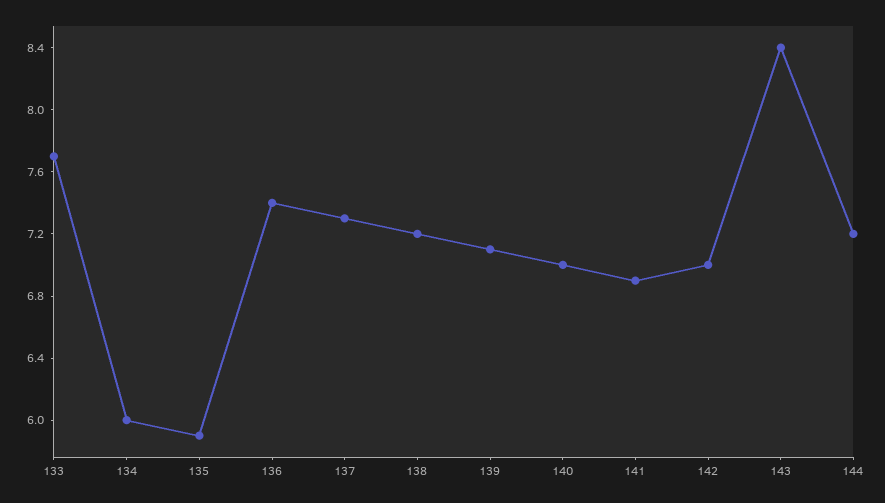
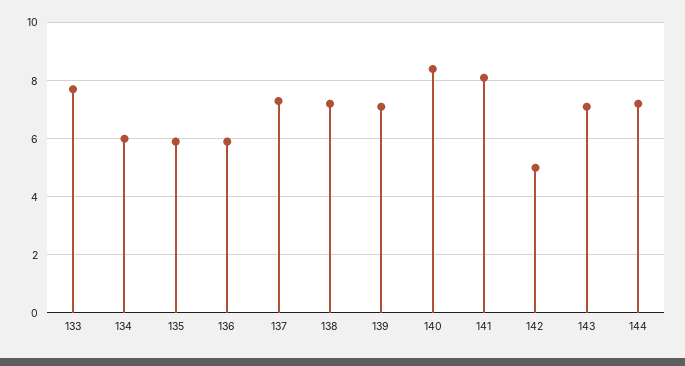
  {
    "133": 7.7,
    "134": 6,
    "135": 5.9,
-   "136": 7.4,
+   "136": 6,
    "137": 7.3,
    "138": 7.2,
    "139": 7.1,
-   "140": 7,
+   "140": 8.5,
-   "141": 6.9,
+   "141": 8,
-   "142": 7,
+   "142": 5,
-   "143": 8.4,
+   "143": 7,
    "144": 7.2
  }

